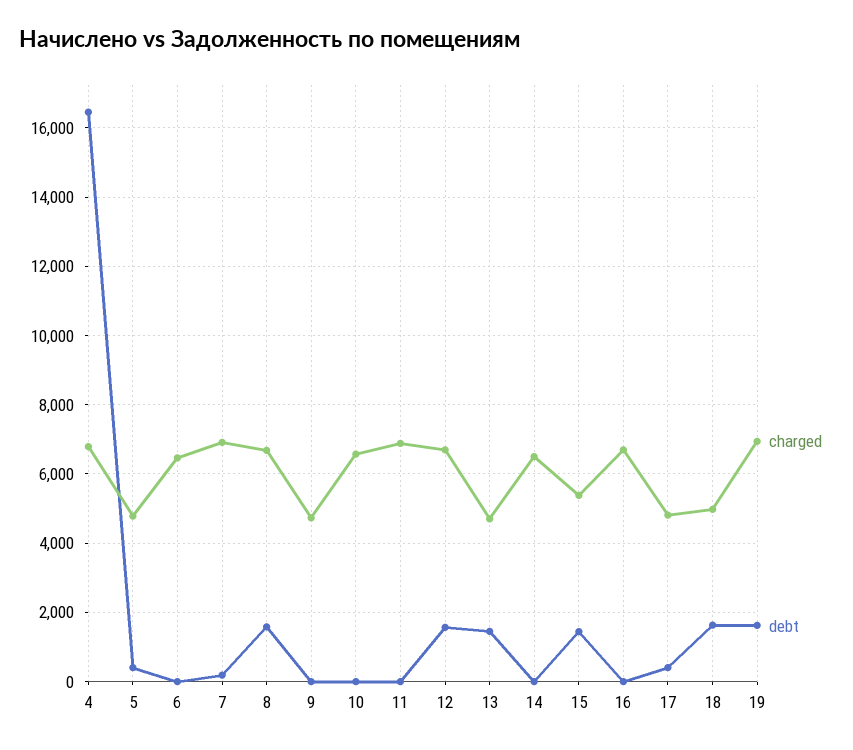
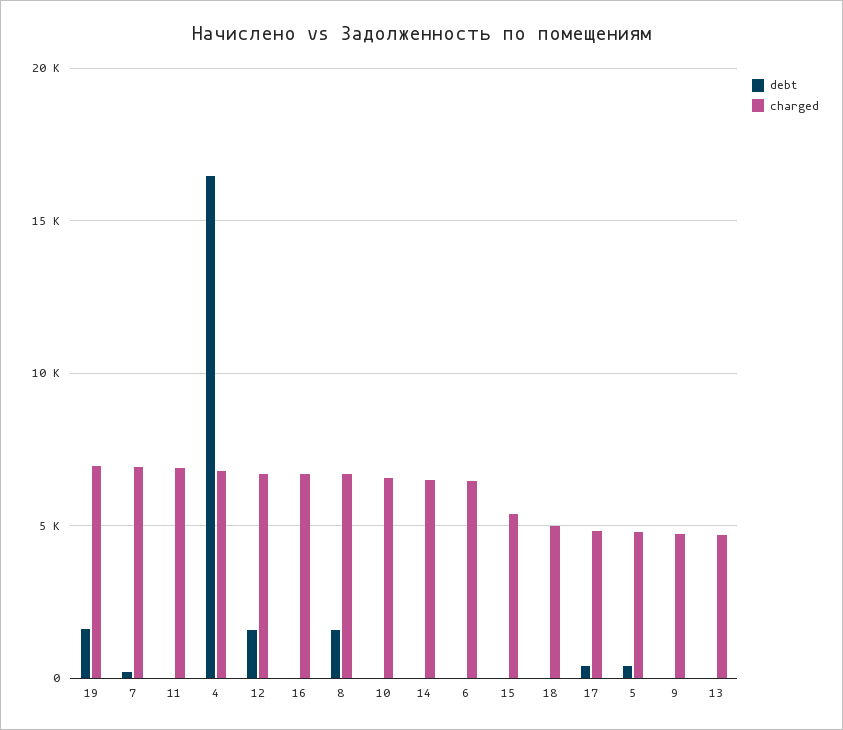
  {
    "charged": {
      "4": 6800,
      "5": 4800,
      "6": 6400,
      "7": 7000,
      "8": 6600,
      "9": 4800,
      "10": 6600,
      "11": 6800,
      "12": 6600,
      "13": 4800,
      "14": 6400,
      "15": 5400,
      "16": 6600,
      "17": 4800,
      "18": 5000,
      "19": 7000
    },
    "debt": {
      "4": 16400,
      "5": 400,
      "6": 0,
      "7": 200,
      "8": 1600,
      "9": 0,
      "10": 0,
      "11": 0,
      "12": 1600,
-     "13": 1400,
+     "13": 0,
      "14": 0,
-     "15": 1400,
+     "15": 0,
      "16": 0,
      "17": 400,
-     "18": 1600,
+     "18": 0,
      "19": 1600
    }
  }

